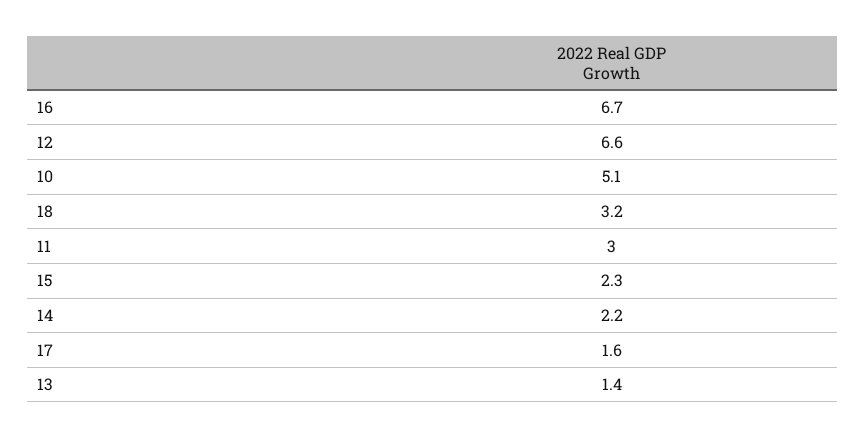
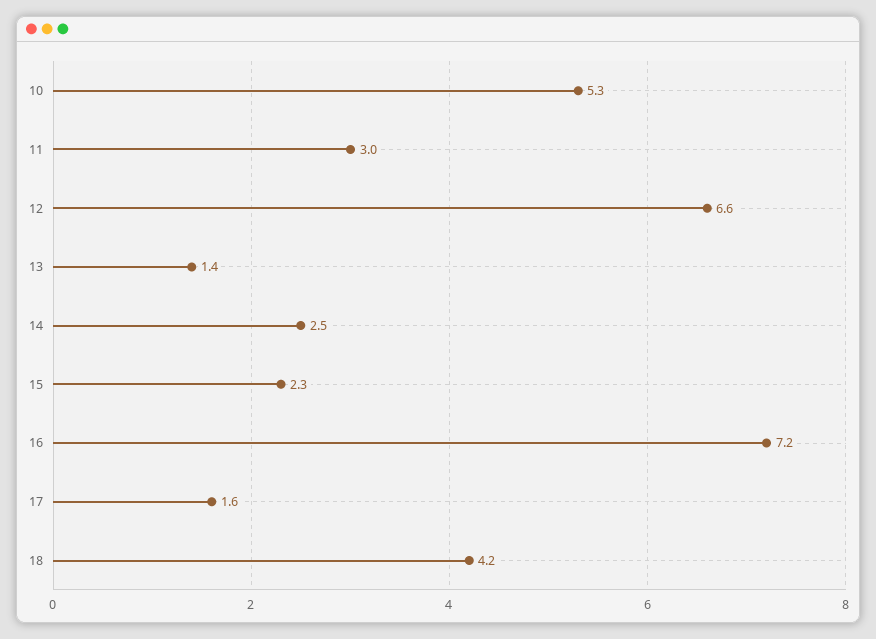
  {
-   "16": 6.7,
+   "16": 7.2,
    "12": 6.6,
-   "10": 5.1,
+   "10": 5.3,
-   "18": 3.2,
+   "18": 4.2,
    "11": 3,
    "15": 2.3,
-   "14": 2.2,
+   "14": 2.5,
    "17": 1.6,
    "13": 1.4
  }

